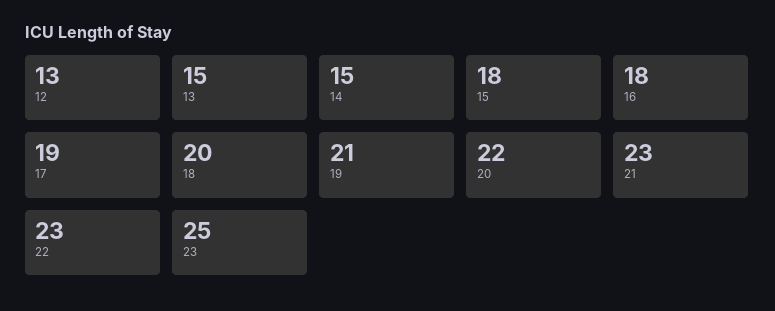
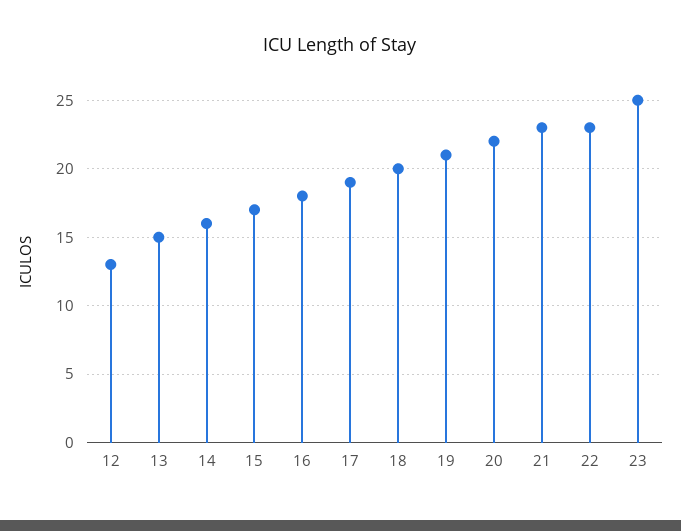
  {
    "12": 13,
    "13": 15,
-   "14": 15,
+   "14": 16,
-   "15": 18,
+   "15": 17,
    "16": 18,
    "17": 19,
    "18": 20,
    "19": 21,
    "20": 22,
    "21": 23,
    "22": 23,
    "23": 25
  }

